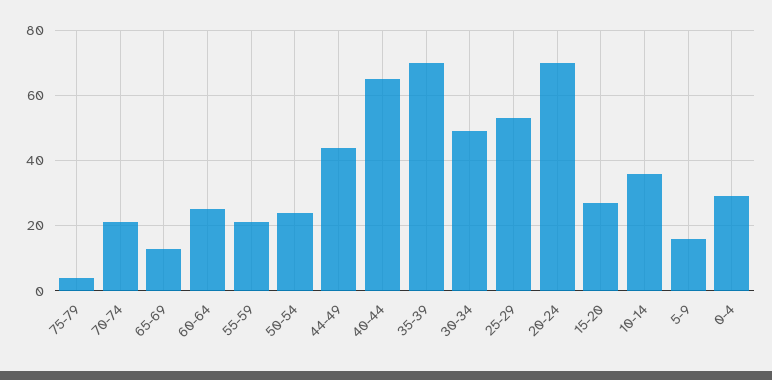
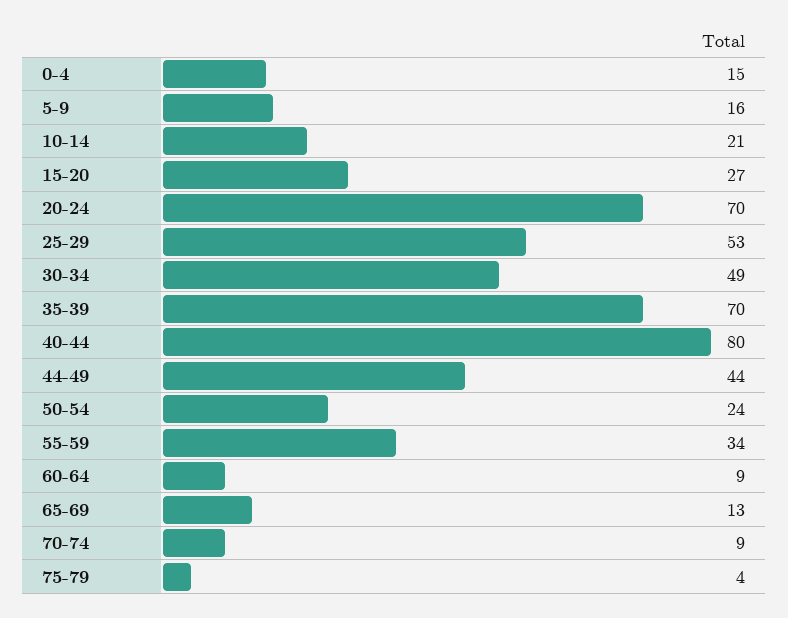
  {
    "75-79": 4,
-   "70-74": 20,
+   "70-74": 9,
    "65-69": 13,
-   "60-64": 25,
+   "60-64": 9,
-   "55-59": 20,
+   "55-59": 34,
    "50-54": 24,
    "44-49": 44,
-   "40-44": 65,
+   "40-44": 80,
    "35-39": 70,
    "30-34": 49,
    "25-29": 53,
    "20-24": 70,
    "15-20": 27,
-   "10-14": 35,
+   "10-14": 21,
    "5-9": 16,
-   "0-4": 30
+   "0-4": 15
  }

